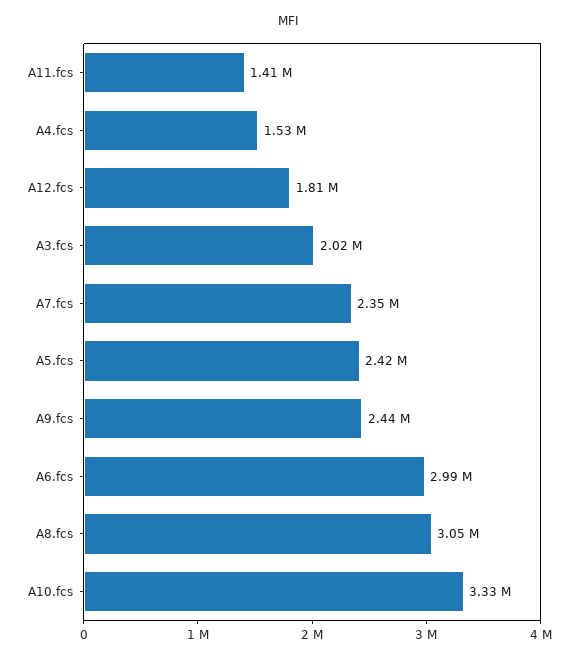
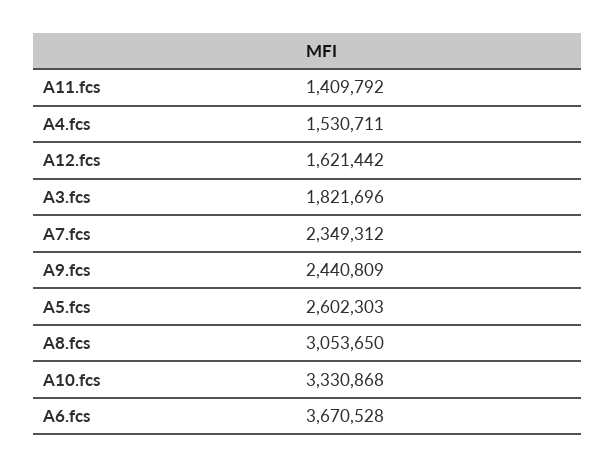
  {
    "A11.fcs": 1409792,
    "A4.fcs": 1530711,
-   "A12.fcs": 1810000,
+   "A12.fcs": 1621442,
-   "A3.fcs": 2020000,
+   "A3.fcs": 1821696,
    "A7.fcs": 2349312,
-   "A5.fcs": 2420000,
+   "A5.fcs": 2602303,
    "A9.fcs": 2440809,
-   "A6.fcs": 2990000,
+   "A6.fcs": 3670528,
    "A8.fcs": 3053650,
    "A10.fcs": 3330868
  }

